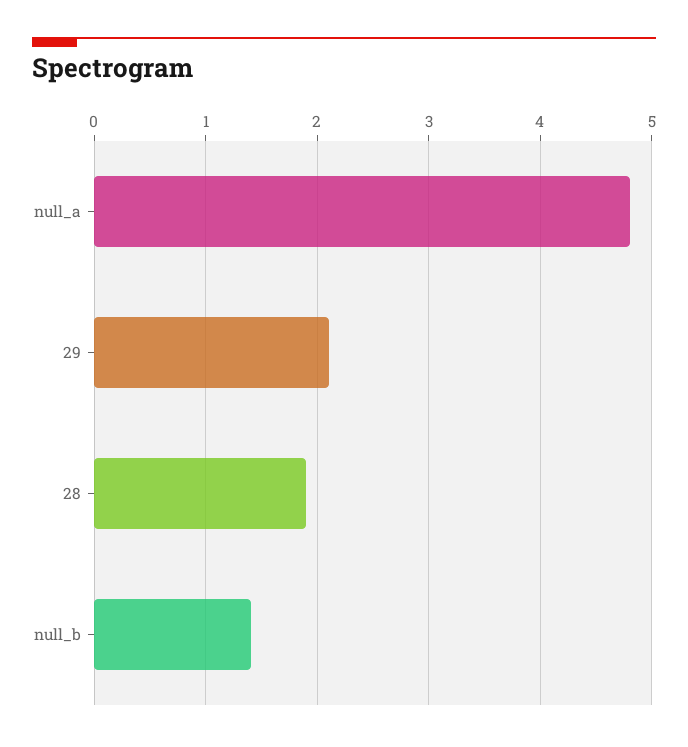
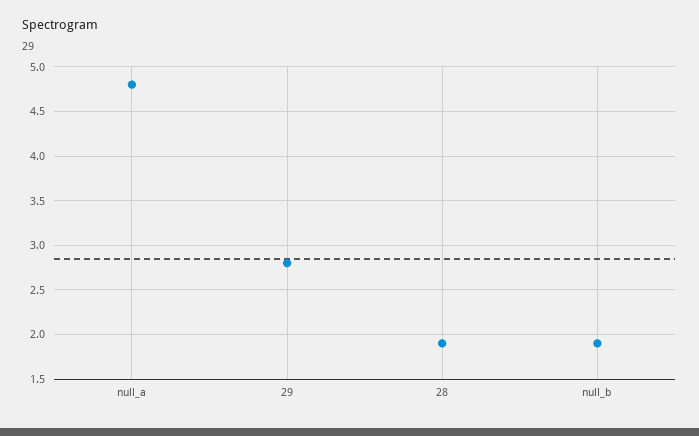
  {
    "null_a": 4.8,
-   "29": 2.1,
+   "29": 2.8,
    "28": 1.9,
-   "null_b": 1.4
+   "null_b": 1.9
  }

